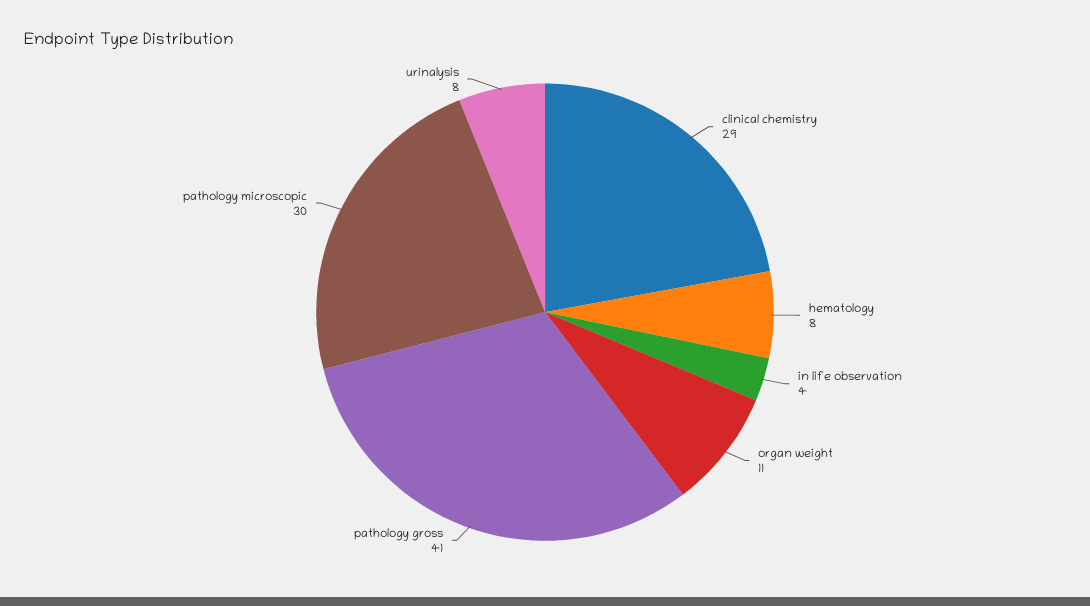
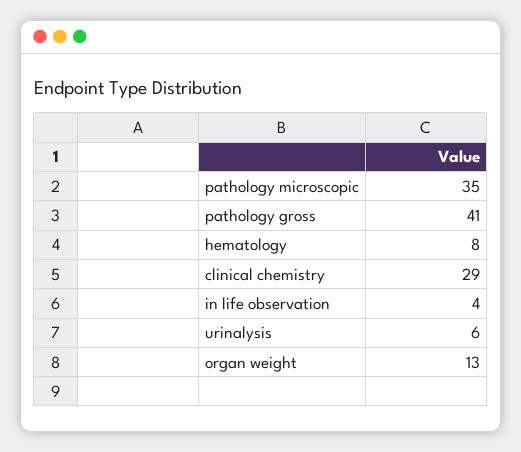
  {
    "clinical chemistry": 29,
    "hematology": 8,
    "in life observation": 4,
-   "organ weight": 11,
+   "organ weight": 13,
    "pathology gross": 41,
-   "pathology microscopic": 30,
+   "pathology microscopic": 35,
-   "urinalysis": 8
+   "urinalysis": 6
  }

